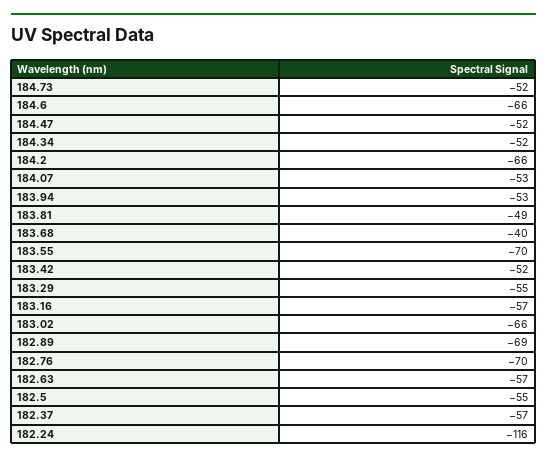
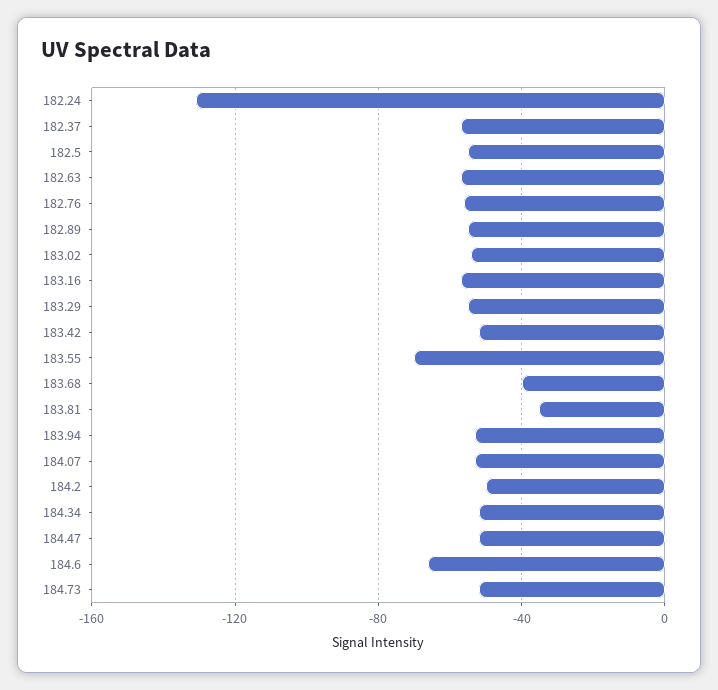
  {
    "184.73": -52,
    "184.6": -66,
    "184.47": -52,
    "184.34": -52,
-   "184.2": -66,
+   "184.2": -50,
    "184.07": -53,
    "183.94": -53,
-   "183.81": -49,
+   "183.81": -35,
    "183.68": -40,
    "183.55": -70,
    "183.42": -52,
    "183.29": -55,
    "183.16": -57,
-   "183.02": -66,
+   "183.02": -55,
-   "182.89": -69,
+   "182.89": -55,
-   "182.76": -70,
+   "182.76": -55,
    "182.63": -57,
    "182.5": -55,
    "182.37": -57,
-   "182.24": -116
+   "182.24": -130
  }

